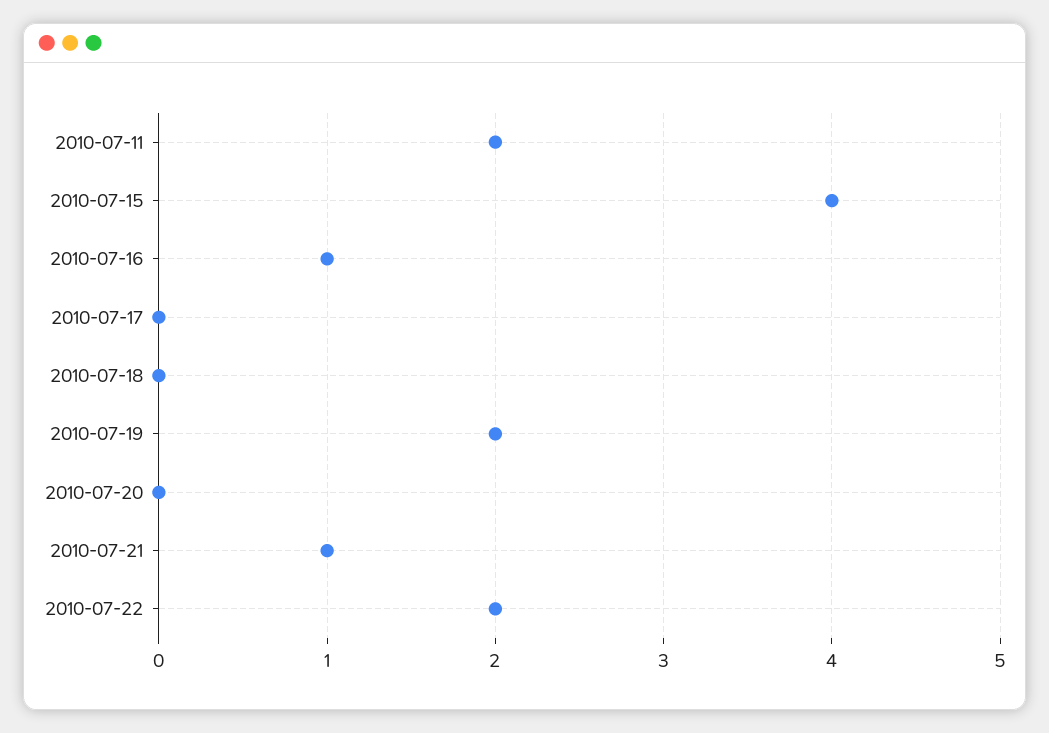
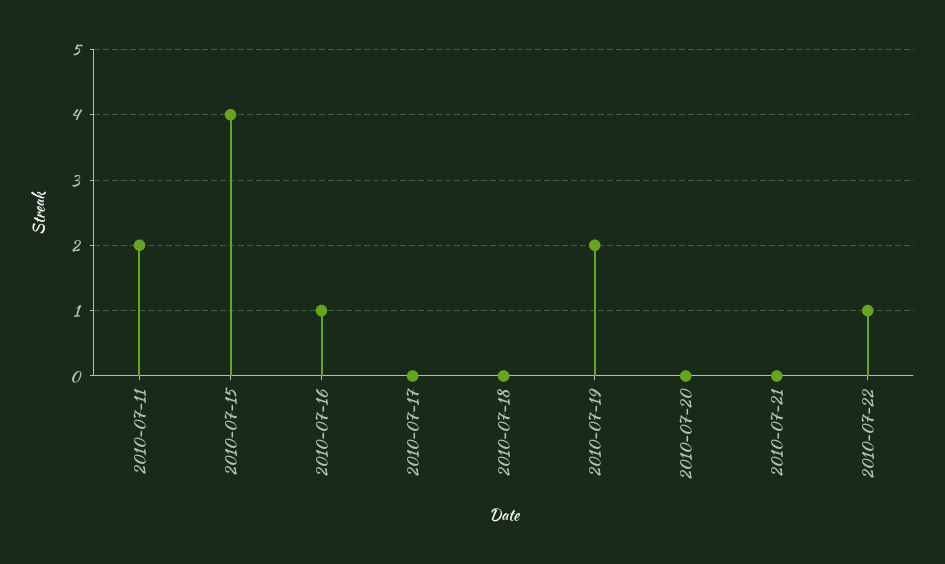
  {
    "2010-07-11": 2,
    "2010-07-15": 4,
    "2010-07-16": 1,
    "2010-07-17": 0,
    "2010-07-18": 0,
    "2010-07-19": 2,
    "2010-07-20": 0,
-   "2010-07-21": 1,
+   "2010-07-21": 0,
-   "2010-07-22": 2
+   "2010-07-22": 1
  }

